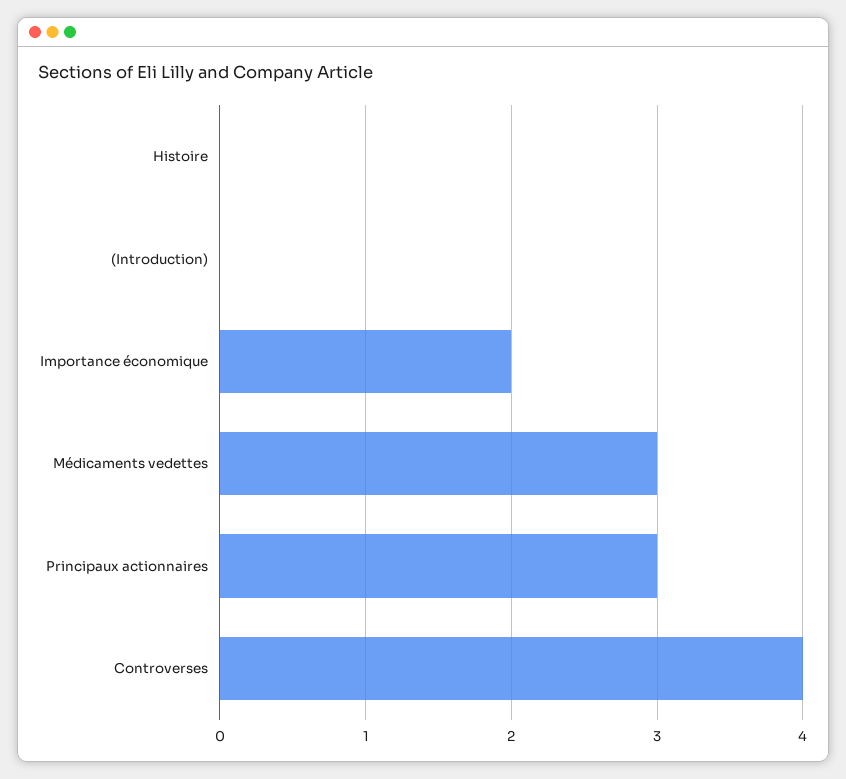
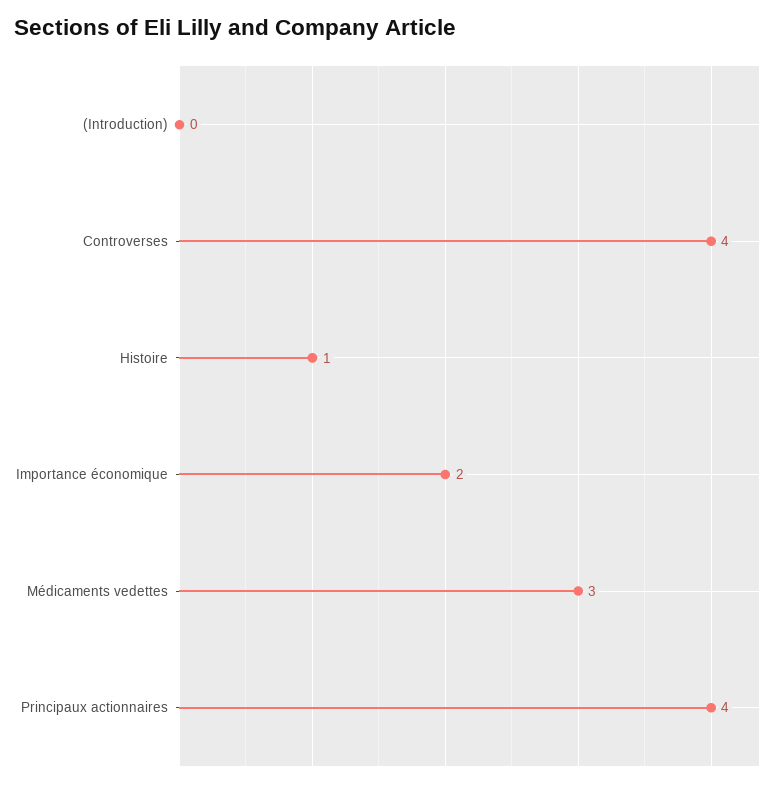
  {
-   "Histoire": 0,
+   "Histoire": 1,
    "(Introduction)": 0,
    "Importance économique": 2,
    "Médicaments vedettes": 3,
-   "Principaux actionnaires": 3,
+   "Principaux actionnaires": 4,
    "Controverses": 4
  }

